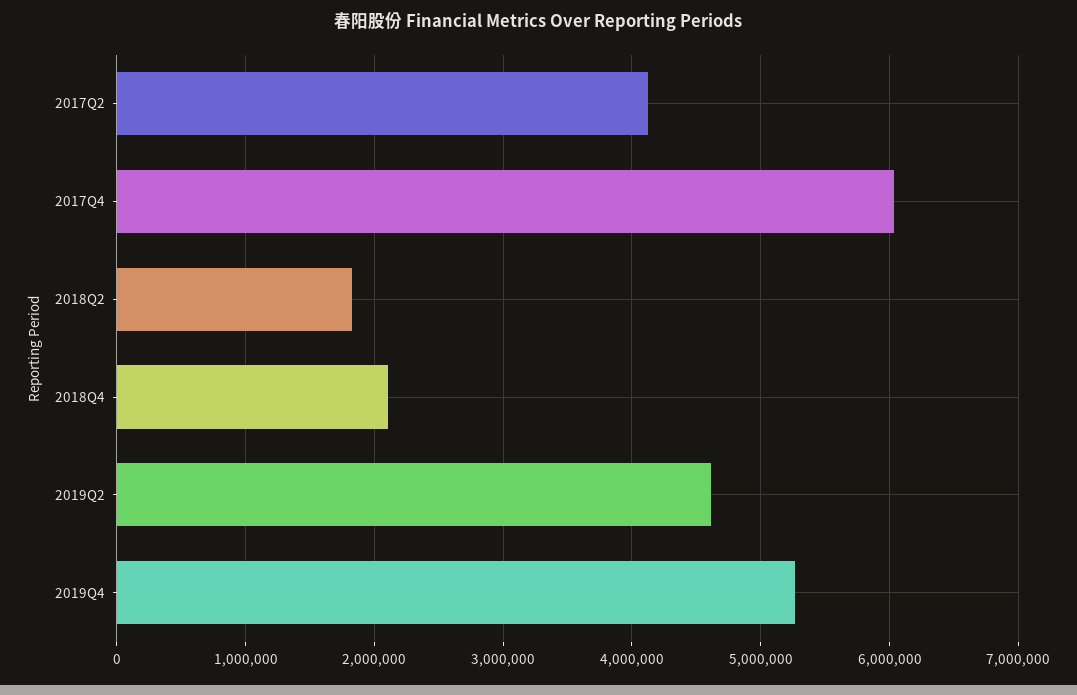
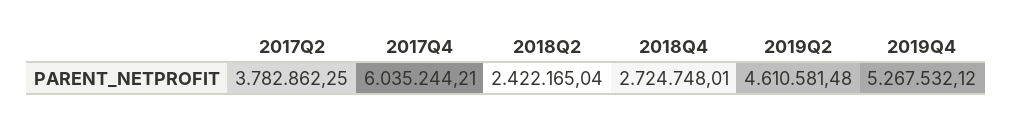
  {
-   "2017Q2": 4100000,
+   "2017Q2": 3782862.25,
    "2017Q4": 6035244.21,
-   "2018Q2": 1800000,
+   "2018Q2": 2422165.04,
-   "2018Q4": 2100000,
+   "2018Q4": 2724748.01,
    "2019Q2": 4610581.48,
    "2019Q4": 5267532.12
  }

